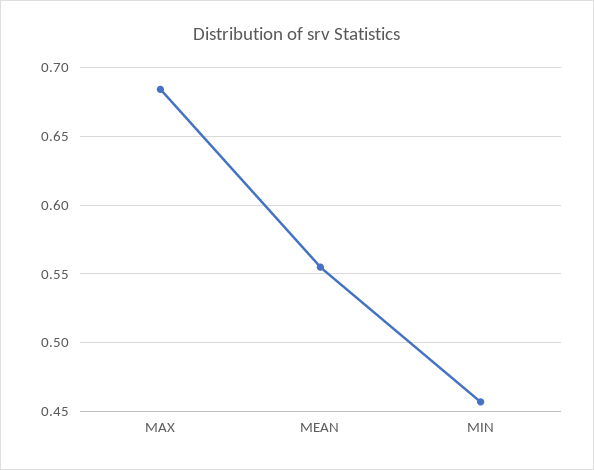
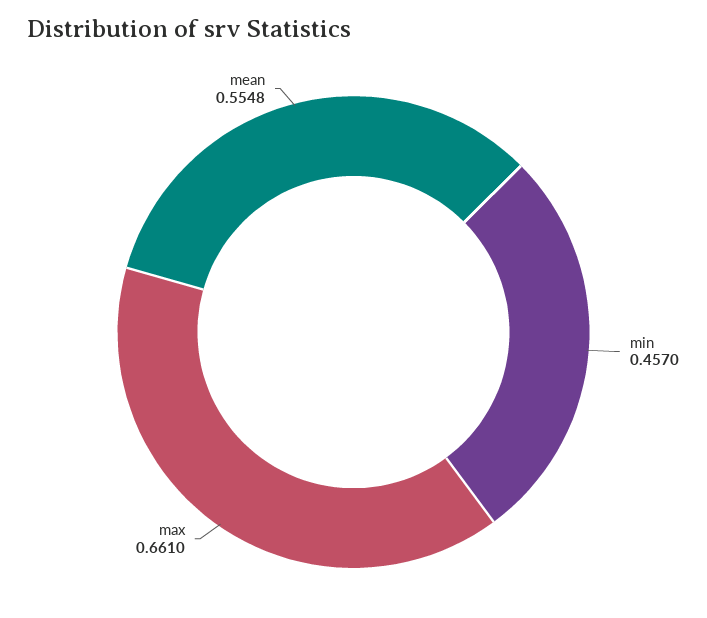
  {
-   "MAX": 0.685,
+   "MAX": 0.661,
    "MEAN": 0.5548,
    "MIN": 0.457
  }

